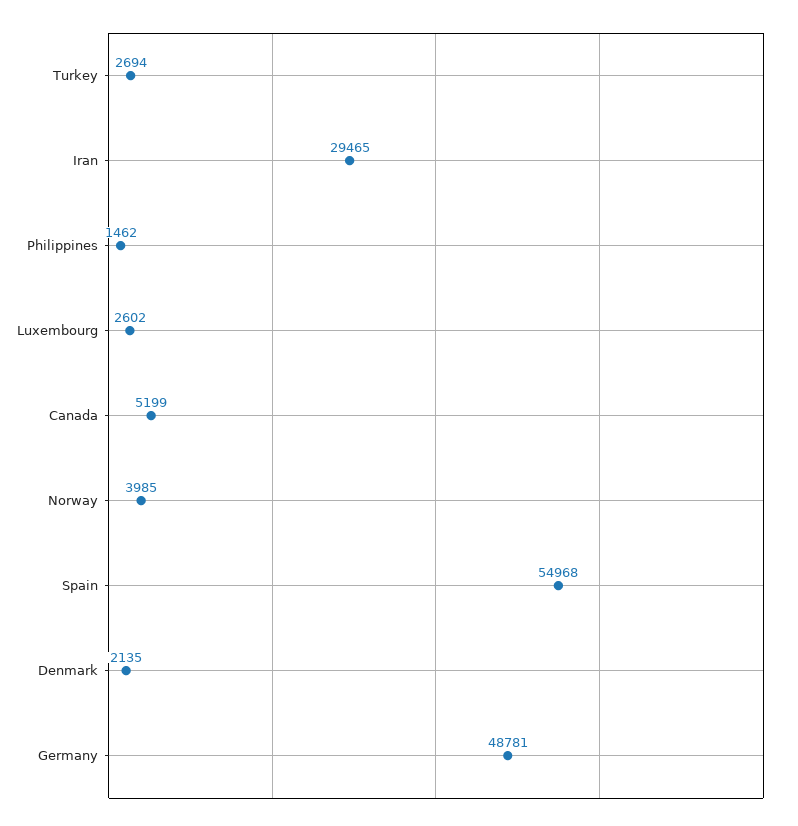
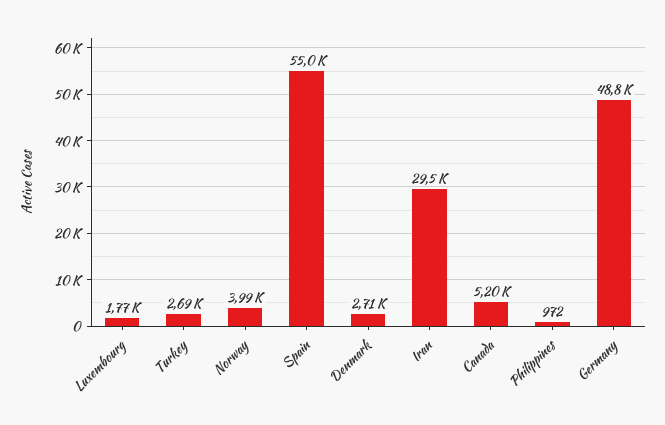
  {
    "Turkey": 2694,
    "Iran": 29465,
-   "Philippines": 1462,
+   "Philippines": 972,
-   "Luxembourg": 2602,
+   "Luxembourg": 1770,
    "Canada": 5199,
    "Norway": 3985,
    "Spain": 54968,
-   "Denmark": 2135,
+   "Denmark": 2710,
    "Germany": 48781
  }

